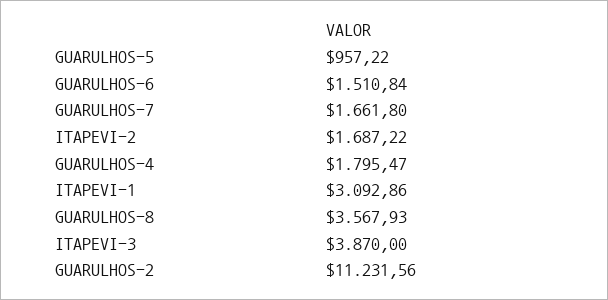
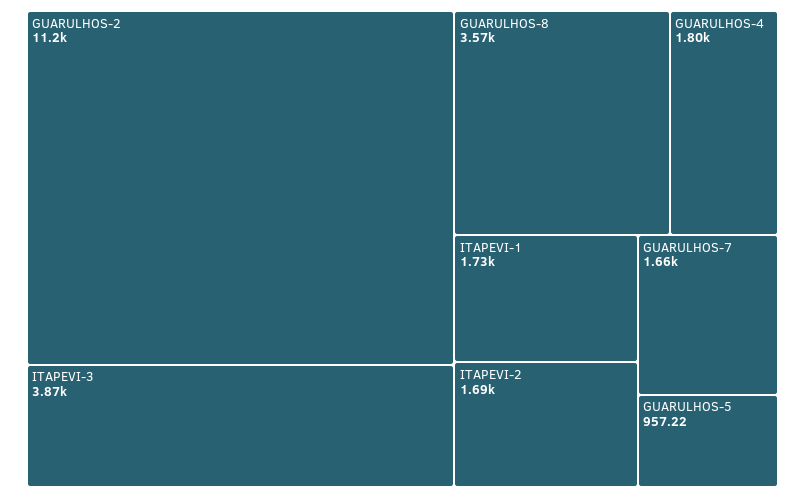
  {
    "GUARULHOS-5": 957.22,
-   "GUARULHOS-6": 1510.84,
    "GUARULHOS-7": 1661.8,
    "ITAPEVI-2": 1687.22,
    "GUARULHOS-4": 1795.47,
-   "ITAPEVI-1": 3092.86,
+   "ITAPEVI-1": 1730,
    "GUARULHOS-8": 3567.93,
    "ITAPEVI-3": 3870,
    "GUARULHOS-2": 11231.56
  }

